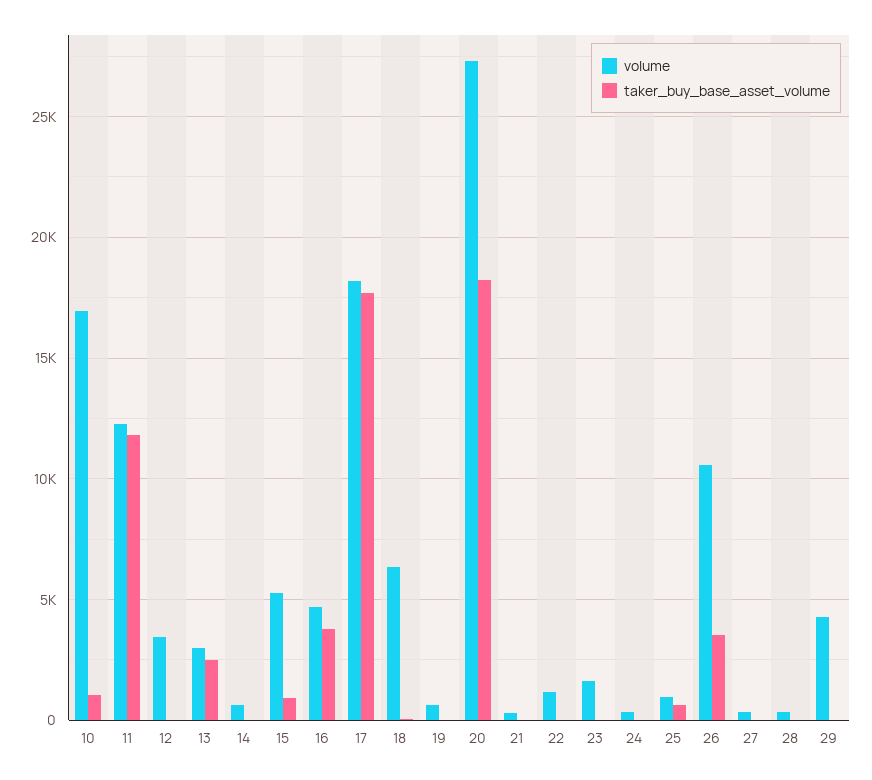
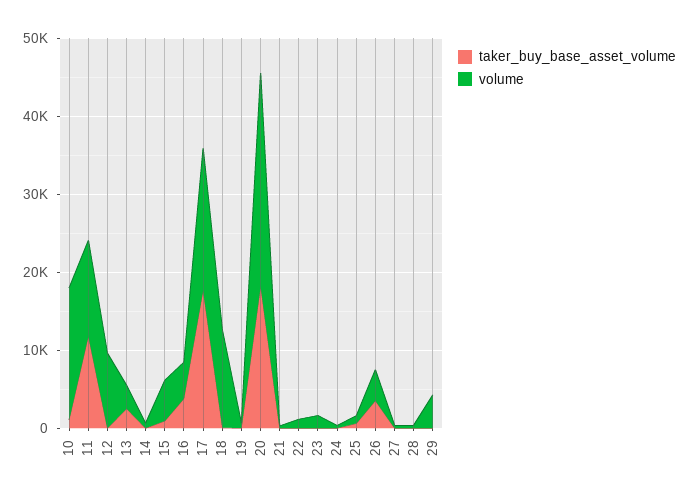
  {
    "volume": {
      "10": 17000,
      "11": 12000,
-     "12": 3500,
+     "12": 10000,
      "13": 3000,
      "14": 500,
      "15": 5500,
      "16": 4500,
      "17": 18000,
-     "18": 6500,
+     "18": 12000,
      "19": 500,
      "20": 27500,
      "21": 500,
      "22": 1000,
      "23": 1500,
      "24": 500,
      "25": 1000,
-     "26": 10500,
+     "26": 4000,
      "27": 500,
      "28": 500,
      "29": 4500
    },
    "taker_buy_base_asset_volume": {
      "10": 1000,
      "11": 12000,
      "12": 0,
      "13": 2500,
      "14": 0,
      "15": 1000,
      "16": 4000,
      "17": 17500,
      "18": 0,
      "19": 0,
      "20": 18000,
      "21": 0,
      "22": 0,
      "23": 0,
      "24": 0,
      "25": 500,
      "26": 3500,
      "27": 0,
      "28": 0,
      "29": 0
    }
  }

